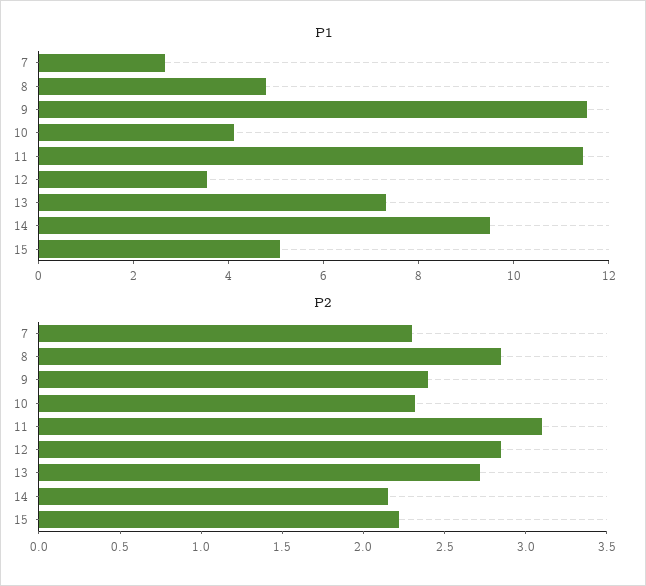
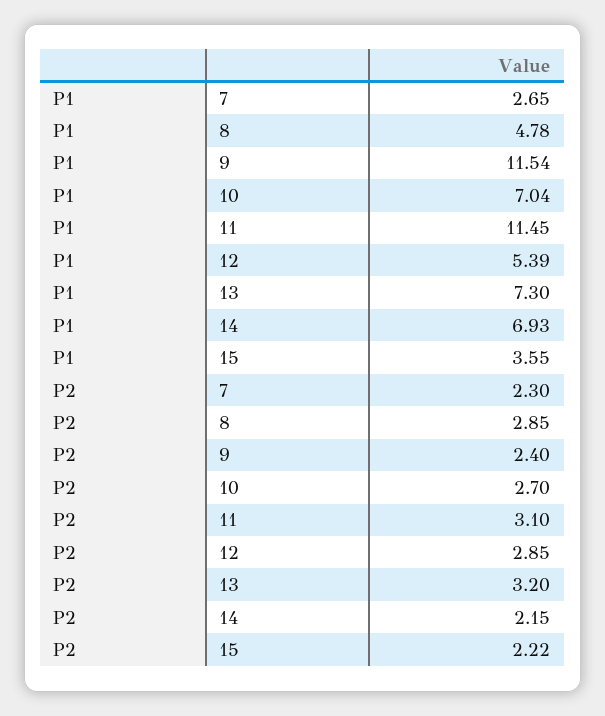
  {
    "P1": {
      "7": 2.65,
      "8": 4.78,
      "9": 11.54,
-     "10": 4,
+     "10": 7.04,
      "11": 11.45,
-     "12": 3.5,
+     "12": 5.39,
      "13": 7.3,
-     "14": 9.5,
+     "14": 6.93,
-     "15": 5
+     "15": 3.55
    },
    "P2": {
      "7": 2.3,
      "8": 2.85,
      "9": 2.4,
-     "10": 2.3,
+     "10": 2.7,
      "11": 3.1,
      "12": 2.85,
-     "13": 2.7,
+     "13": 3.2,
      "14": 2.15,
      "15": 2.22
    }
  }

